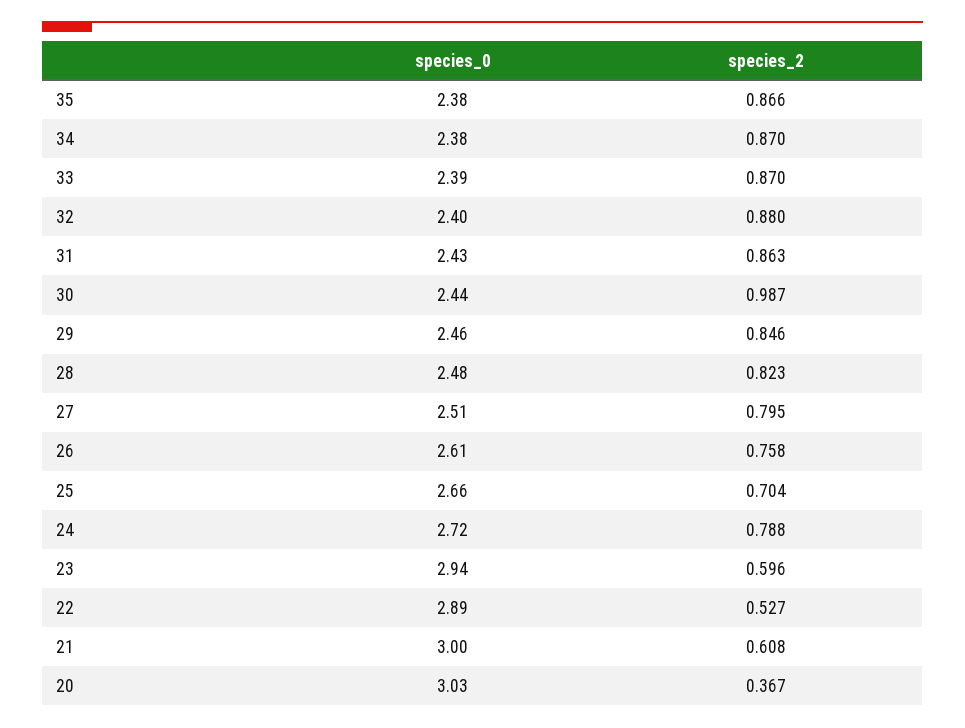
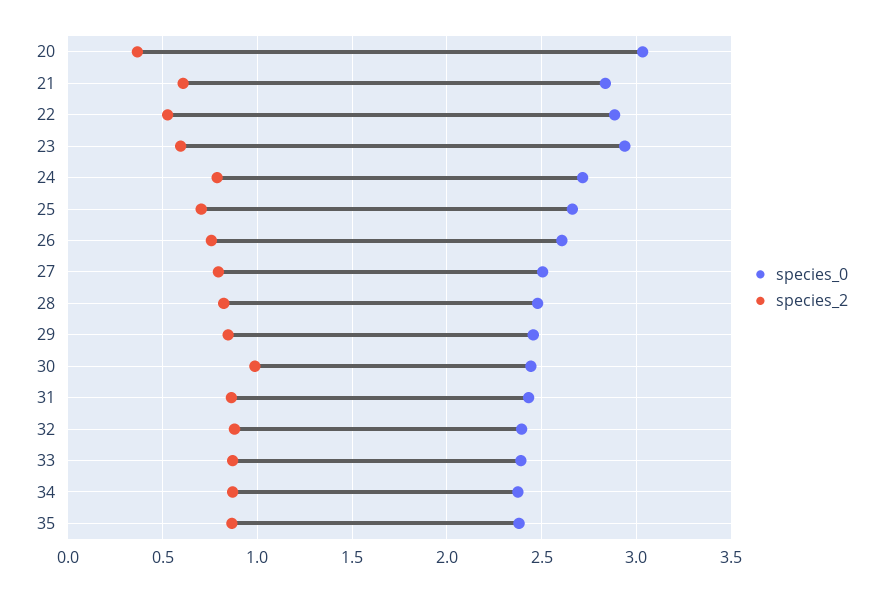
  {
    "species_0": {
      "35": 2.38,
      "34": 2.38,
      "33": 2.39,
      "32": 2.4,
      "31": 2.43,
      "30": 2.44,
      "29": 2.46,
      "28": 2.48,
      "27": 2.51,
      "26": 2.61,
      "25": 2.66,
      "24": 2.72,
      "23": 2.94,
      "22": 2.89,
-     "21": 3,
+     "21": 2.85,
      "20": 3.03
    },
    "species_2": {
      "35": 0.866,
      "34": 0.87,
      "33": 0.87,
      "32": 0.88,
      "31": 0.863,
      "30": 0.987,
      "29": 0.846,
      "28": 0.823,
      "27": 0.795,
      "26": 0.758,
      "25": 0.704,
      "24": 0.788,
      "23": 0.596,
      "22": 0.527,
      "21": 0.608,
      "20": 0.367
    }
  }

